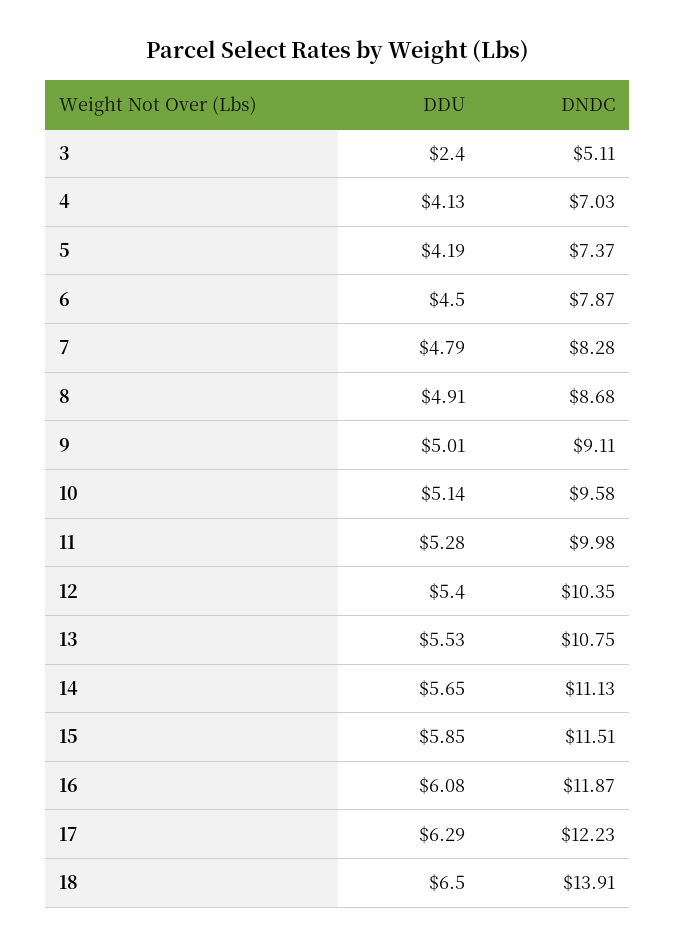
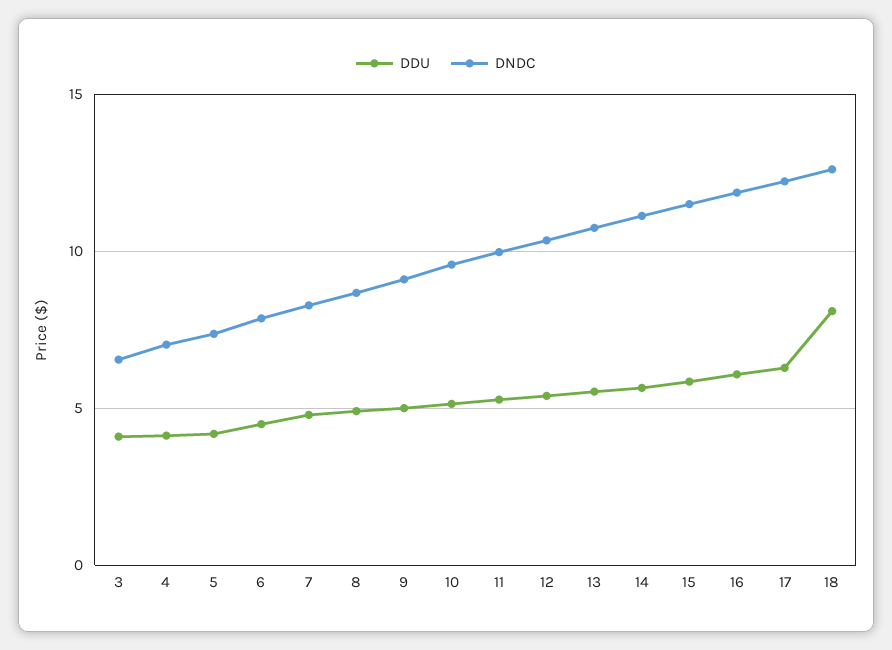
  {
    "DDU": {
-     "3": 2.4,
+     "3": 4,
      "4": 4.13,
      "5": 4.19,
      "6": 4.5,
      "7": 4.79,
      "8": 4.91,
      "9": 5.01,
      "10": 5.14,
      "11": 5.28,
      "12": 5.4,
      "13": 5.53,
      "14": 5.65,
      "15": 5.85,
      "16": 6.08,
      "17": 6.29,
-     "18": 6.5
+     "18": 8
    },
    "DNDC": {
-     "3": 5.11,
+     "3": 6.5,
      "4": 7.03,
      "5": 7.37,
      "6": 7.87,
      "7": 8.28,
      "8": 8.68,
      "9": 9.11,
      "10": 9.58,
      "11": 9.98,
      "12": 10.35,
      "13": 10.75,
      "14": 11.13,
      "15": 11.51,
      "16": 11.87,
      "17": 12.23,
-     "18": 13.91
+     "18": 12.5
    }
  }

